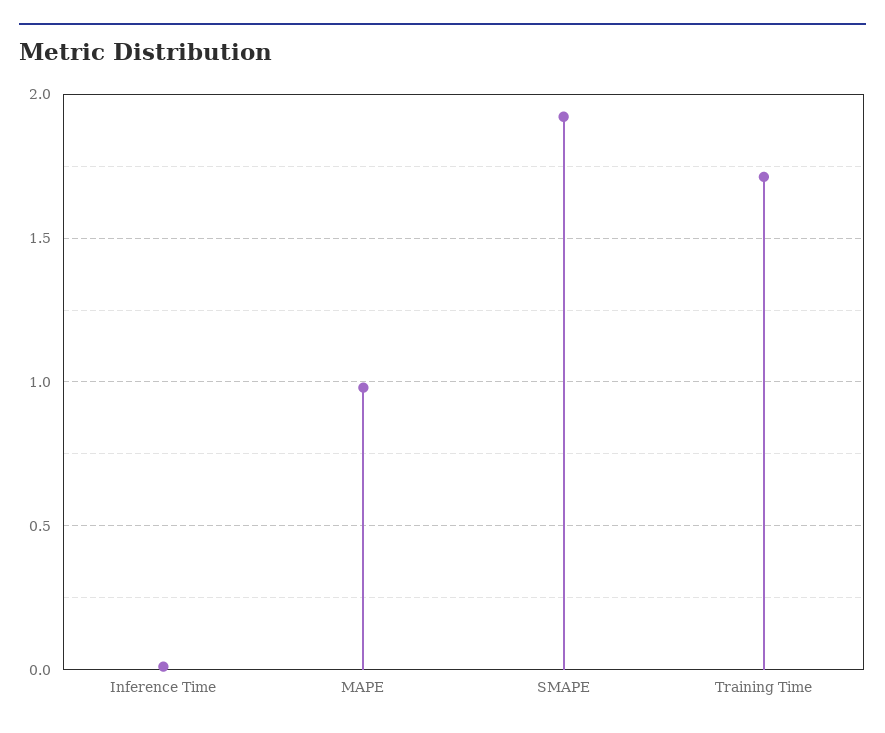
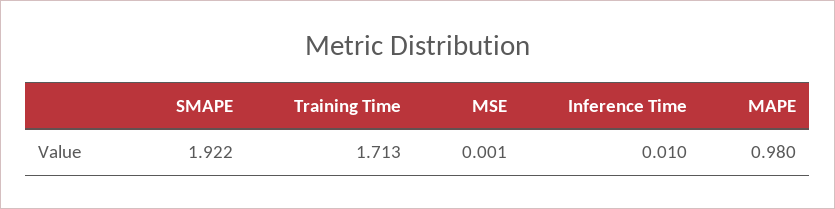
  {
    "Inference Time": 0.01,
    "MAPE": 0.98,
    "SMAPE": 1.922,
-   "Training Time": 1.713
+   "Training Time": 1.713,
+   "MSE": 0.001
  }

